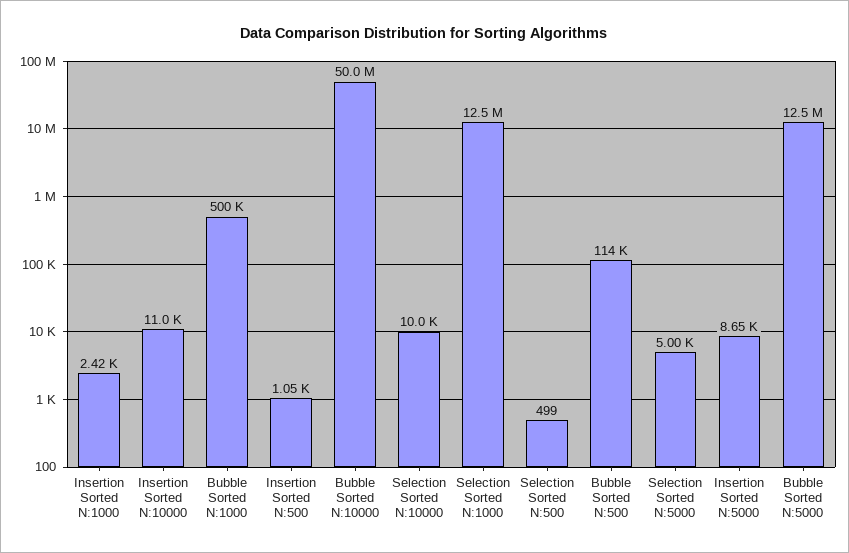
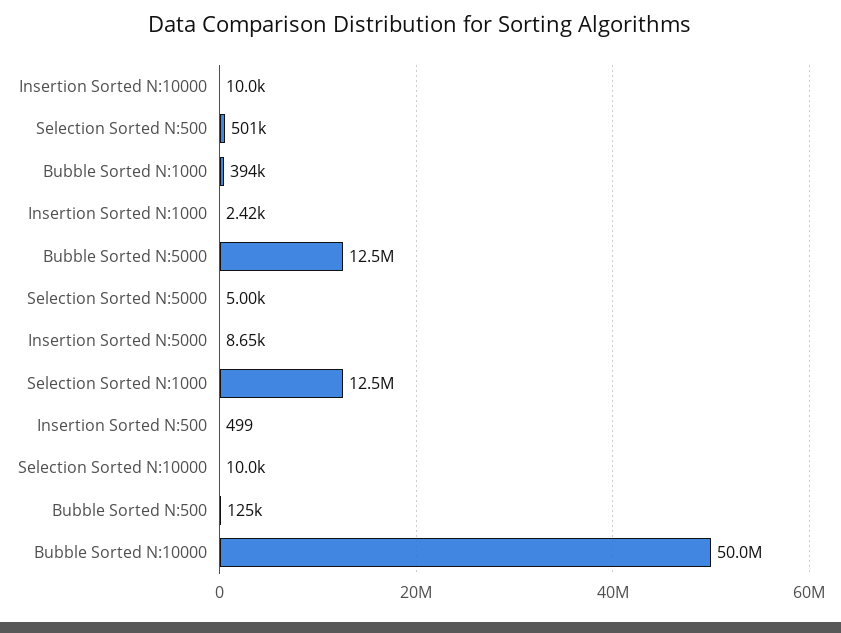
  {
    "Insertion Sorted N:1000": 2420,
-   "Insertion Sorted N:10000": 11000,
+   "Insertion Sorted N:10000": 10000,
-   "Bubble Sorted N:1000": 500000,
+   "Bubble Sorted N:1000": 394000,
-   "Insertion Sorted N:500": 1050,
+   "Insertion Sorted N:500": 499,
    "Bubble Sorted N:10000": 50000000,
    "Selection Sorted N:10000": 10000,
    "Selection Sorted N:1000": 12500000,
-   "Selection Sorted N:500": 499,
+   "Selection Sorted N:500": 501000,
-   "Bubble Sorted N:500": 114000,
+   "Bubble Sorted N:500": 125000,
    "Selection Sorted N:5000": 5000,
    "Insertion Sorted N:5000": 8650,
    "Bubble Sorted N:5000": 12500000
  }

